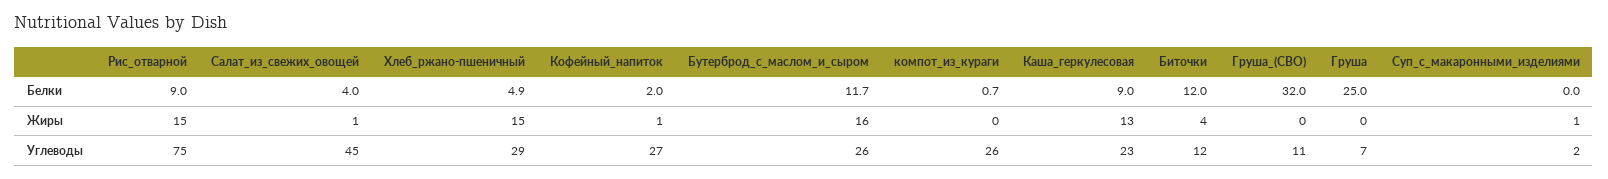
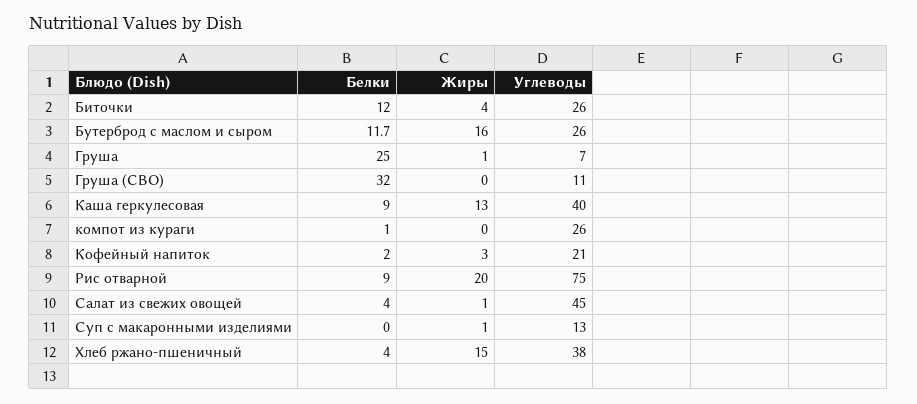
  {
    "Рис_отварной": {
      "Белки": 9,
-     "Жиры": 15,
+     "Жиры": 20,
      "Углеводы": 75
    },
    "Салат_из_свежих_овощей": {
      "Белки": 4,
      "Жиры": 1,
      "Углеводы": 45
    },
    "Хлеб_ржано-пшеничный": {
-     "Белки": 4.9,
+     "Белки": 4,
      "Жиры": 15,
-     "Углеводы": 29
+     "Углеводы": 38
    },
    "Кофейный_напиток": {
      "Белки": 2,
-     "Жиры": 1,
+     "Жиры": 3,
-     "Углеводы": 27
+     "Углеводы": 21
    },
    "Бутерброд_с_маслом_и_сыром": {
      "Белки": 11.7,
      "Жиры": 16,
      "Углеводы": 26
    },
    "компот_из_кураги": {
-     "Белки": 0.7,
+     "Белки": 1,
      "Жиры": 0,
      "Углеводы": 26
    },
    "Каша_геркулесовая": {
      "Белки": 9,
      "Жиры": 13,
-     "Углеводы": 23
+     "Углеводы": 40
    },
    "Биточки": {
      "Белки": 12,
      "Жиры": 4,
-     "Углеводы": 12
+     "Углеводы": 26
    },
    "Груша_(СВО)": {
      "Белки": 32,
      "Жиры": 0,
      "Углеводы": 11
    },
    "Груша": {
      "Белки": 25,
-     "Жиры": 0,
+     "Жиры": 1,
      "Углеводы": 7
    },
    "Суп_с_макаронными_изделиями": {
      "Белки": 0,
      "Жиры": 1,
-     "Углеводы": 2
+     "Углеводы": 13
    }
  }

